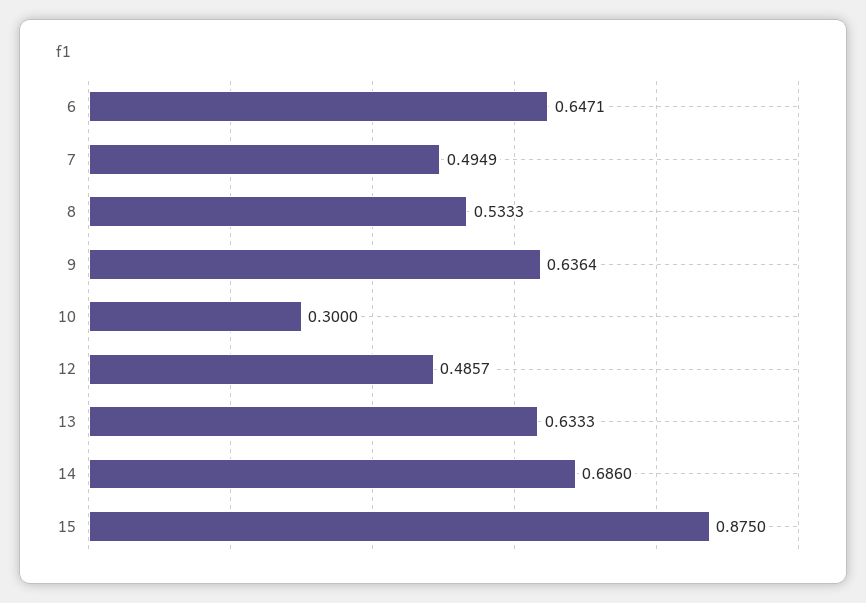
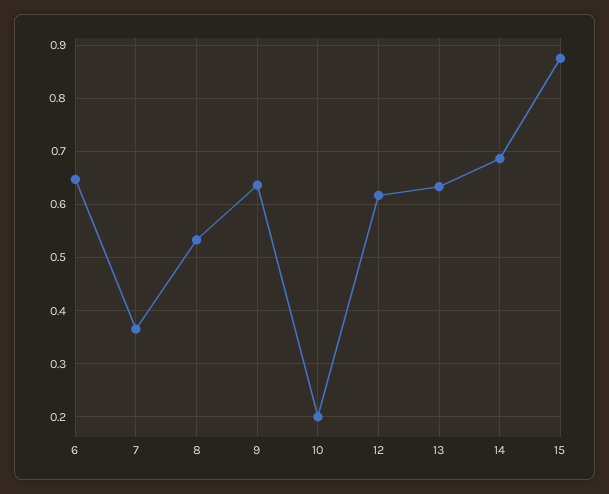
  {
    "6": 0.6471,
-   "7": 0.4949,
+   "7": 0.36,
    "8": 0.5333,
    "9": 0.6364,
-   "10": 0.3,
+   "10": 0.2,
-   "12": 0.4857,
+   "12": 0.62,
    "13": 0.6333,
    "14": 0.686,
    "15": 0.875
  }

